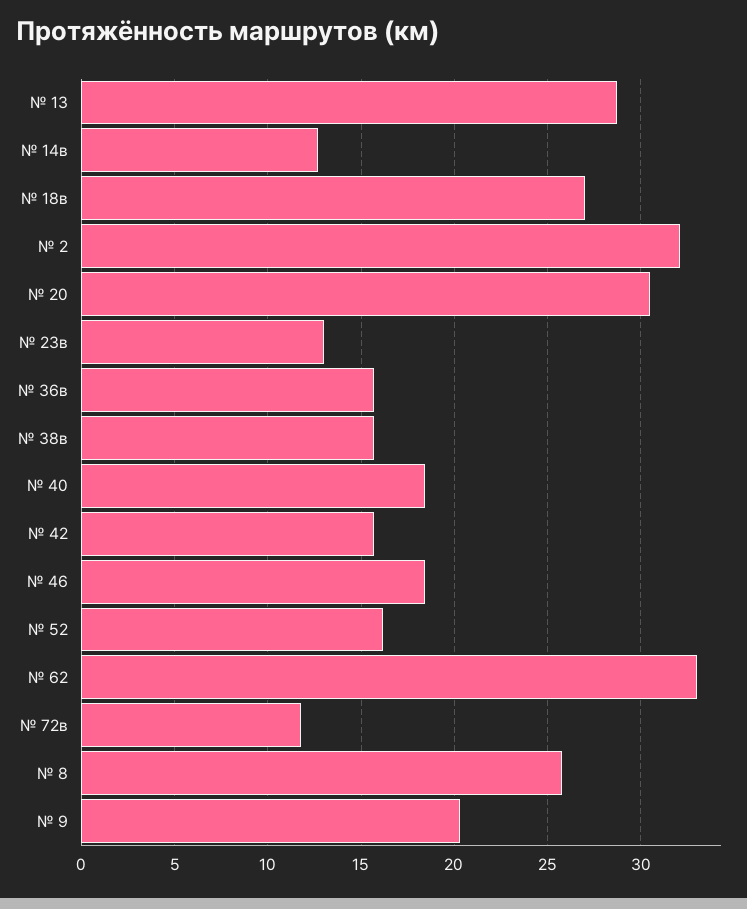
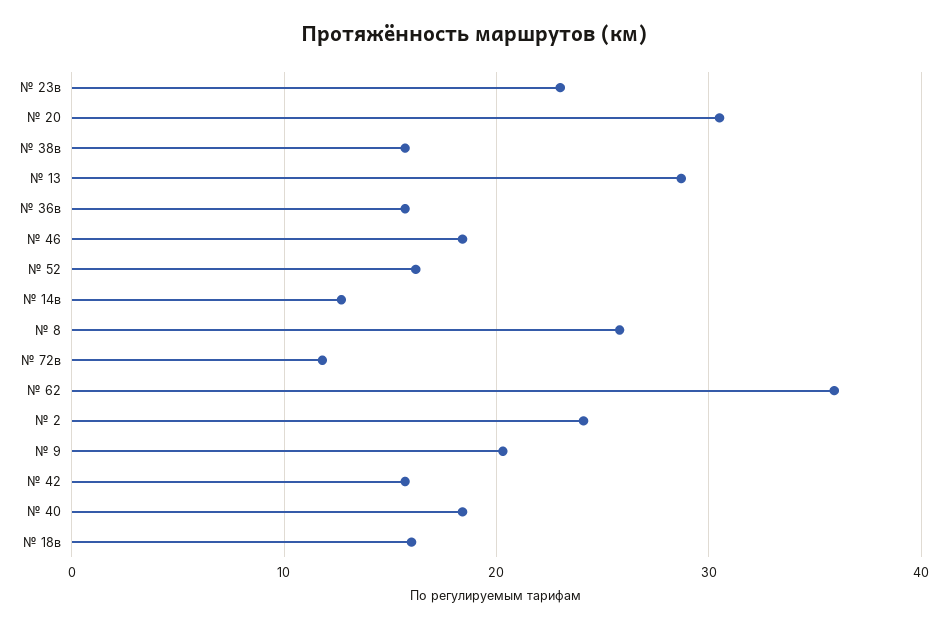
  {
    "№ 13": 28.5,
    "№ 14в": 12.5,
-   "№ 18в": 27,
+   "№ 18в": 16,
-   "№ 2": 32,
+   "№ 2": 24,
    "№ 20": 30.5,
-   "№ 23в": 13,
+   "№ 23в": 23,
    "№ 36в": 15.5,
    "№ 38в": 15.5,
    "№ 40": 18.5,
    "№ 42": 15.5,
    "№ 46": 18.5,
    "№ 52": 16,
-   "№ 62": 33,
+   "№ 62": 36,
    "№ 72в": 12,
    "№ 8": 26,
    "№ 9": 20.5
  }

